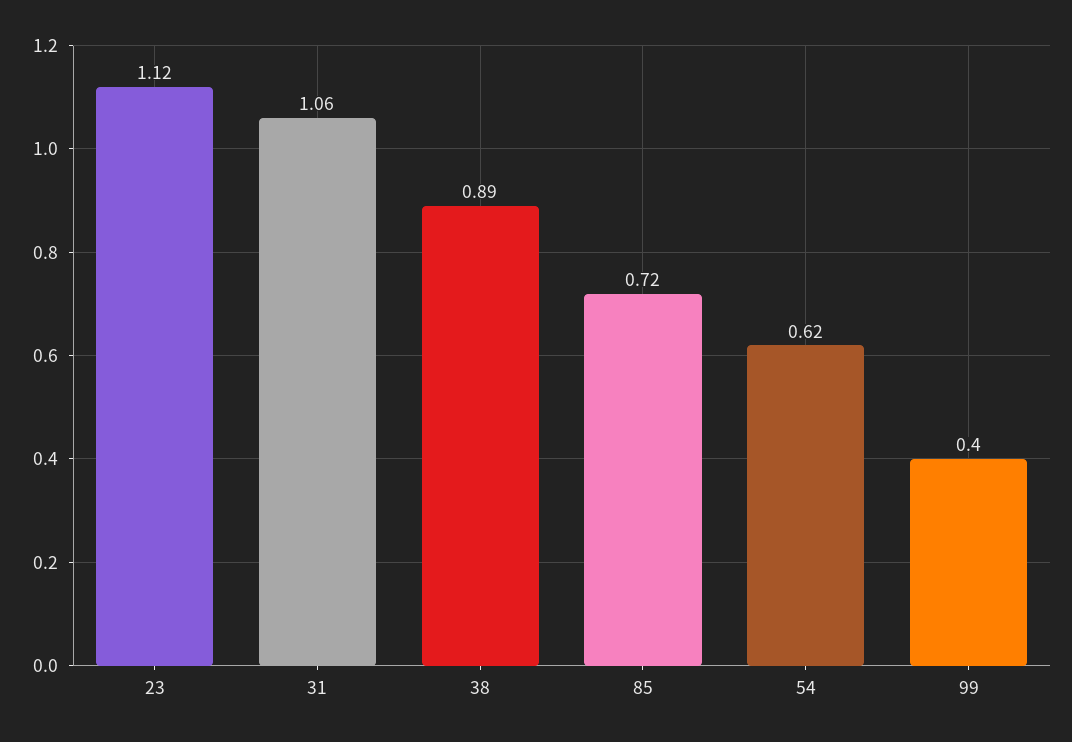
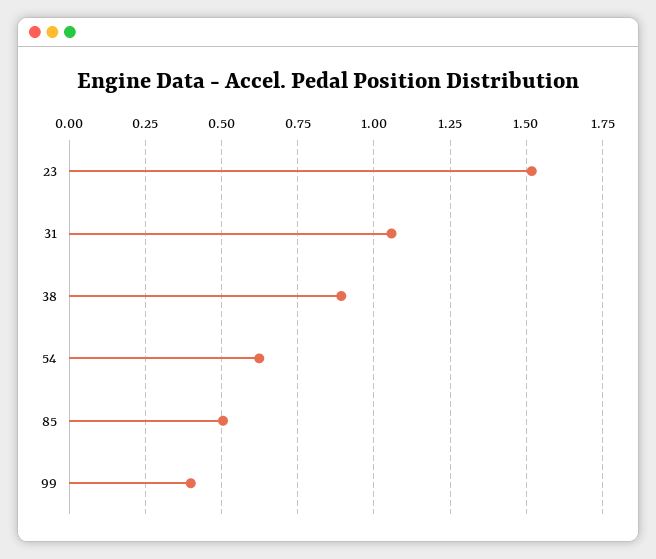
  {
-   "23": 1.12,
+   "23": 1.525,
    "31": 1.06,
    "38": 0.89,
-   "85": 0.72,
+   "85": 0.5,
    "54": 0.62,
    "99": 0.4
  }

